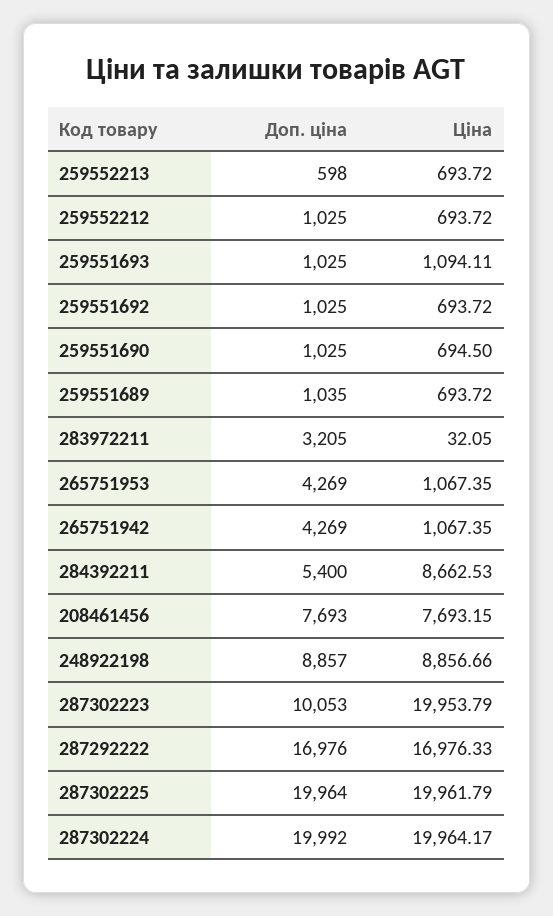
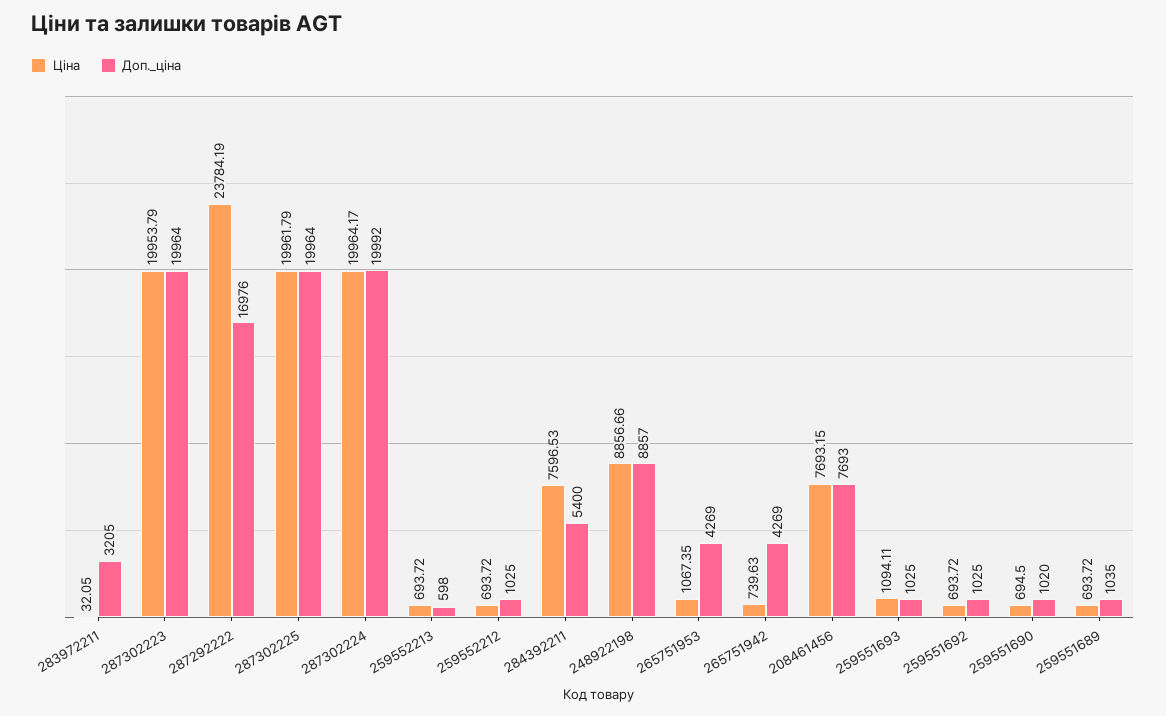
  {
    "Доп. ціна": {
      "259552213": 598,
      "259552212": 1025,
      "259551693": 1025,
      "259551692": 1025,
-     "259551690": 1025,
+     "259551690": 1020,
      "259551689": 1035,
      "283972211": 3205,
      "265751953": 4269,
      "265751942": 4269,
      "284392211": 5400,
      "208461456": 7693,
      "248922198": 8857,
-     "287302223": 10053,
+     "287302223": 19964,
      "287292222": 16976,
      "287302225": 19964,
      "287302224": 19992
    },
    "Ціна": {
      "259552213": 693.72,
      "259552212": 693.72,
      "259551693": 1094.11,
      "259551692": 693.72,
      "259551690": 694.5,
      "259551689": 693.72,
      "283972211": 32.05,
      "265751953": 1067.35,
-     "265751942": 1067.35,
+     "265751942": 739.63,
-     "284392211": 8662.53,
+     "284392211": 7596.53,
      "208461456": 7693.15,
      "248922198": 8856.66,
      "287302223": 19953.79,
-     "287292222": 16976.33,
+     "287292222": 23784.19,
      "287302225": 19961.79,
      "287302224": 19964.17
    }
  }

